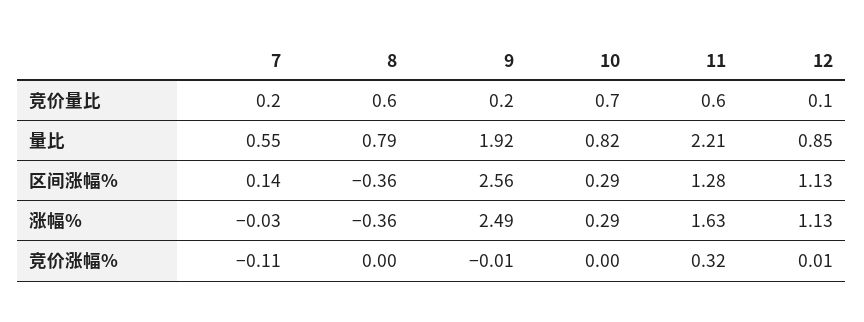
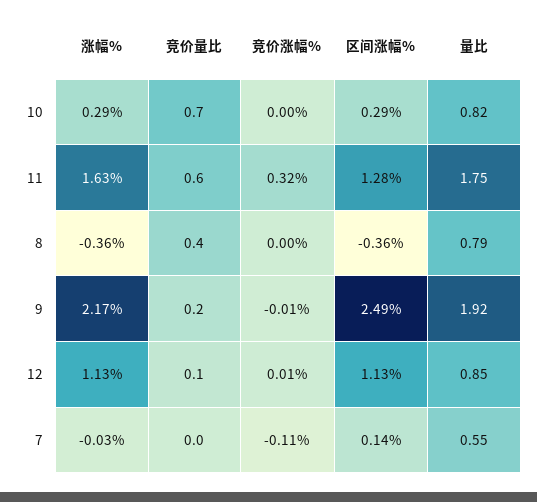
  {
    "7": {
-     "竞价量比": 0.2,
+     "竞价量比": 0,
      "量比": 0.55,
      "区间涨幅%": 0.14,
      "涨幅%": -0.03,
      "竞价涨幅%": -0.11
    },
    "8": {
-     "竞价量比": 0.6,
+     "竞价量比": 0.4,
      "量比": 0.79,
      "区间涨幅%": -0.36,
      "涨幅%": -0.36,
      "竞价涨幅%": 0
    },
    "9": {
      "竞价量比": 0.2,
      "量比": 1.92,
-     "区间涨幅%": 2.56,
+     "区间涨幅%": 2.49,
-     "涨幅%": 2.49,
+     "涨幅%": 2.17,
      "竞价涨幅%": -0.01
    },
    "10": {
      "竞价量比": 0.7,
      "量比": 0.82,
      "区间涨幅%": 0.29,
      "涨幅%": 0.29,
      "竞价涨幅%": 0
    },
    "11": {
      "竞价量比": 0.6,
-     "量比": 2.21,
+     "量比": 1.75,
      "区间涨幅%": 1.28,
      "涨幅%": 1.63,
      "竞价涨幅%": 0.32
    },
    "12": {
      "竞价量比": 0.1,
      "量比": 0.85,
      "区间涨幅%": 1.13,
      "涨幅%": 1.13,
      "竞价涨幅%": 0.01
    }
  }

